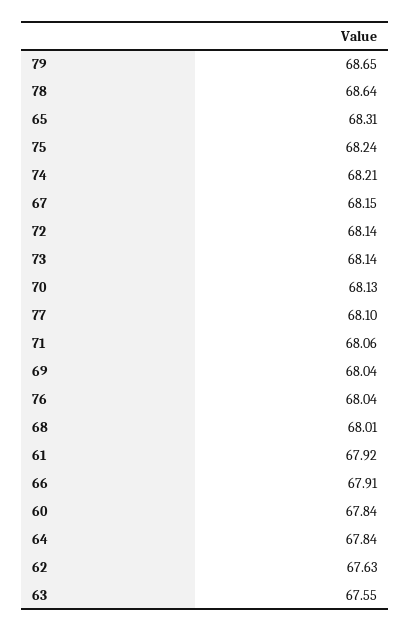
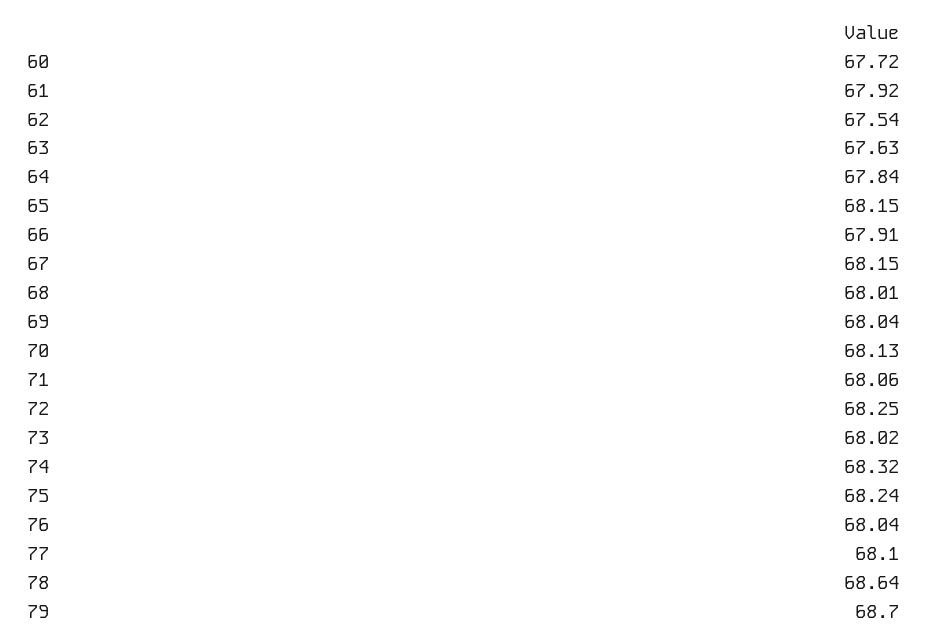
  {
-   "79": 68.65,
+   "79": 68.7,
    "78": 68.64,
-   "65": 68.31,
+   "65": 68.15,
    "75": 68.24,
-   "74": 68.21,
+   "74": 68.32,
    "67": 68.15,
-   "72": 68.14,
+   "72": 68.25,
-   "73": 68.14,
+   "73": 68.02,
    "70": 68.13,
    "77": 68.1,
    "71": 68.06,
    "69": 68.04,
    "76": 68.04,
    "68": 68.01,
    "61": 67.92,
    "66": 67.91,
-   "60": 67.84,
+   "60": 67.72,
    "64": 67.84,
-   "62": 67.63,
+   "62": 67.54,
-   "63": 67.55
+   "63": 67.63
  }

